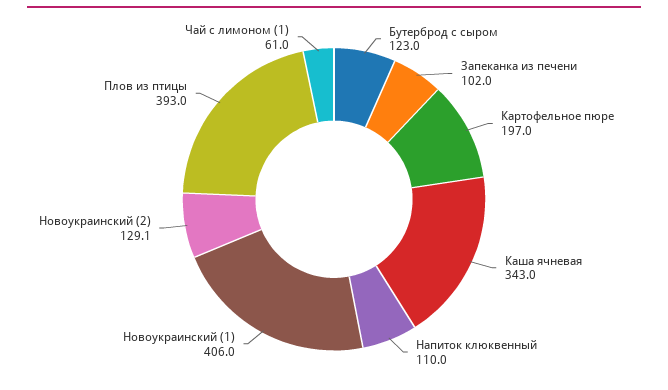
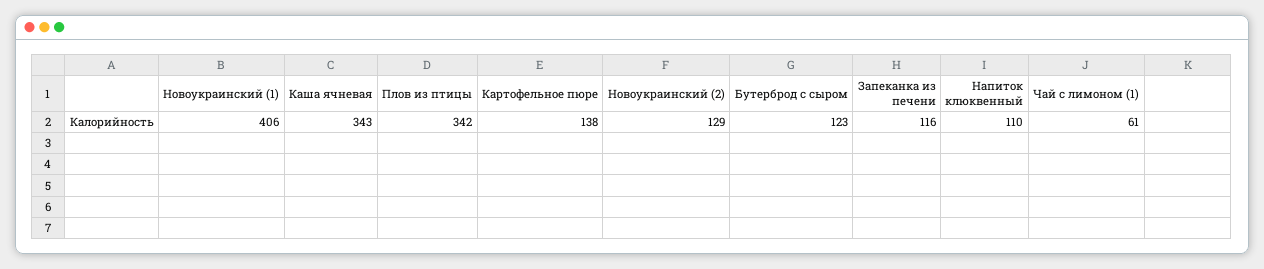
  {
    "Бутерброд с сыром": 123,
-   "Запеканка из печени": 102,
+   "Запеканка из печени": 116,
-   "Картофельное пюре": 197,
+   "Картофельное пюре": 138,
    "Каша ячневая": 343,
    "Напиток клюквенный": 110,
    "Новоукраинский (1)": 406,
    "Новоукраинский (2)": 129.1,
-   "Плов из птицы": 393,
+   "Плов из птицы": 342,
    "Чай с лимоном (1)": 61
  }

